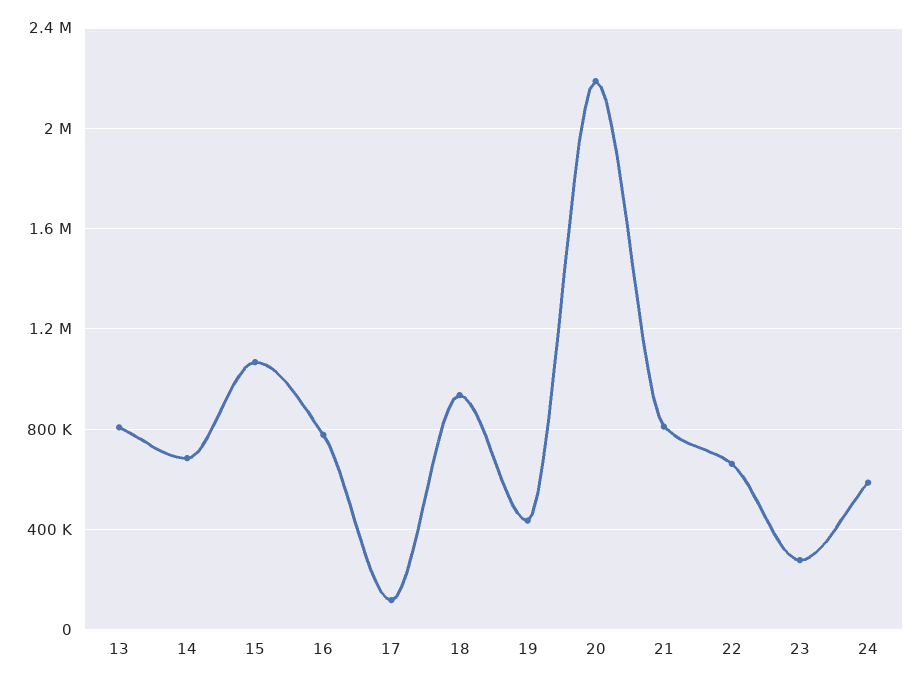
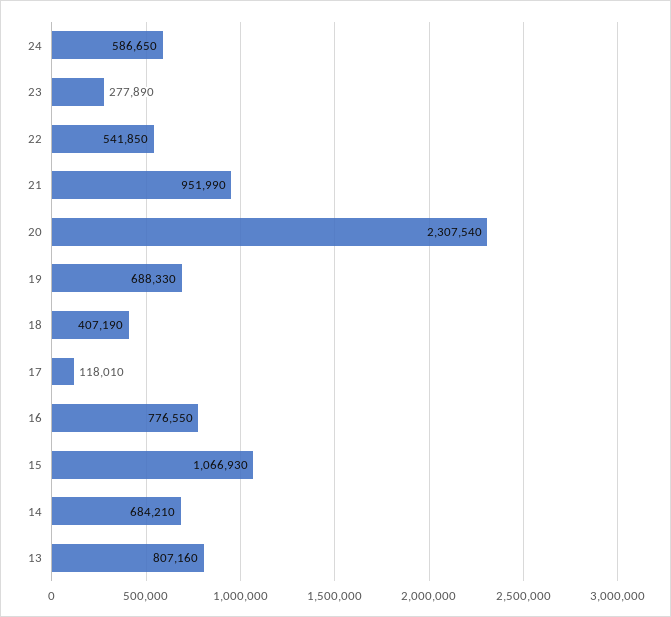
  {
    "13": 807160,
    "14": 684210,
    "15": 1066930,
    "16": 776550,
    "17": 118010,
-   "18": 950000,
+   "18": 407190,
-   "19": 450000,
+   "19": 688330,
-   "20": 2200000,
+   "20": 2307540,
-   "21": 800000,
+   "21": 951990,
-   "22": 650000,
+   "22": 541850,
    "23": 277890,
    "24": 586650
  }

